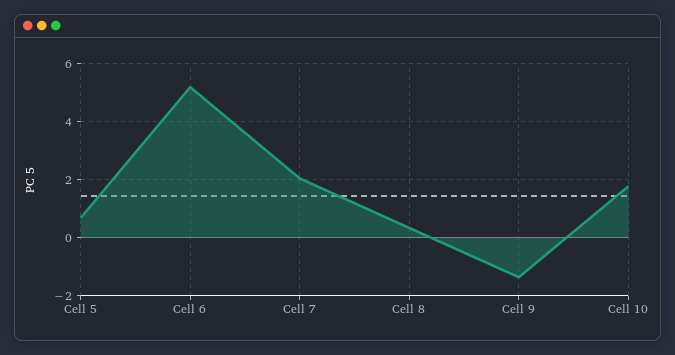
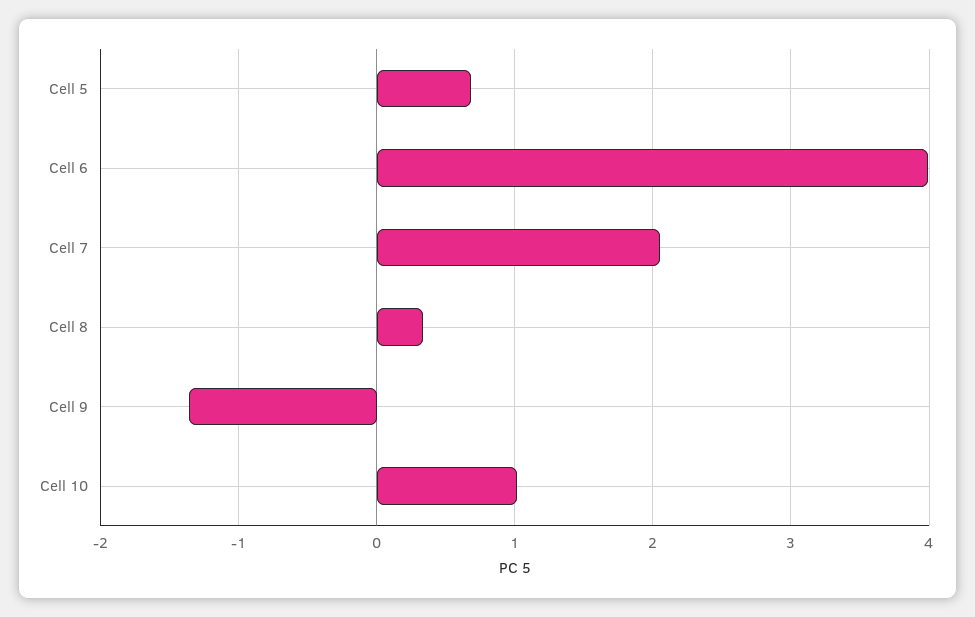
  {
    "Cell 5": 0.7,
-   "Cell 6": 5.25,
+   "Cell 6": 4,
    "Cell 7": 2.1,
    "Cell 8": 0.3,
    "Cell 9": -1.4,
-   "Cell 10": 1.75
+   "Cell 10": 1
  }

